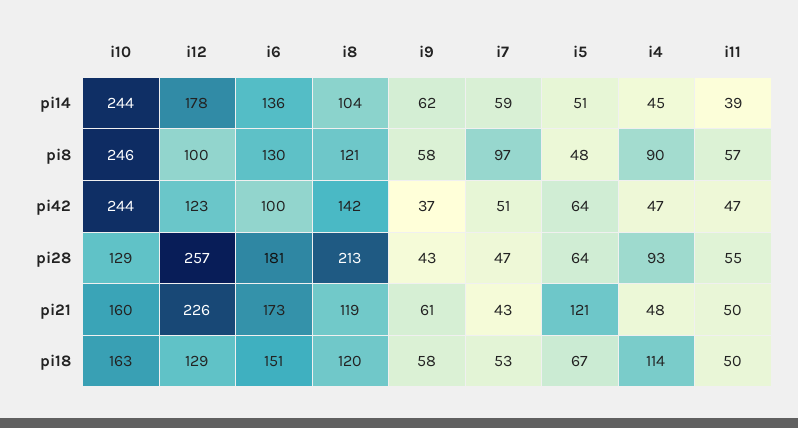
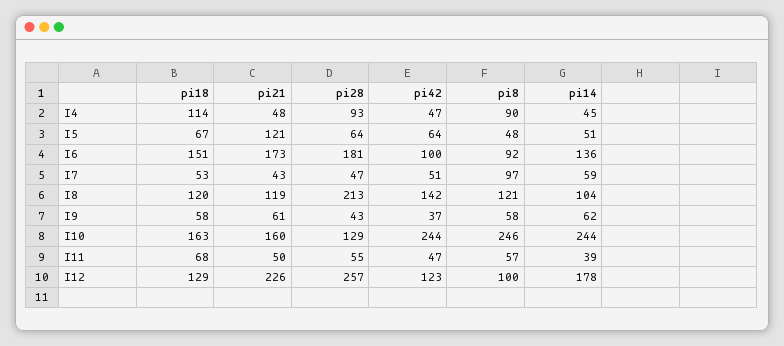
  {
    "i10": {
      "pi14": 244,
      "pi8": 246,
      "pi42": 244,
      "pi28": 129,
      "pi21": 160,
      "pi18": 163
    },
    "i12": {
      "pi14": 178,
      "pi8": 100,
      "pi42": 123,
      "pi28": 257,
      "pi21": 226,
      "pi18": 129
    },
    "i6": {
      "pi14": 136,
-     "pi8": 130,
+     "pi8": 92,
      "pi42": 100,
      "pi28": 181,
      "pi21": 173,
      "pi18": 151
    },
    "i8": {
      "pi14": 104,
      "pi8": 121,
      "pi42": 142,
      "pi28": 213,
      "pi21": 119,
      "pi18": 120
    },
    "i9": {
      "pi14": 62,
      "pi8": 58,
      "pi42": 37,
      "pi28": 43,
      "pi21": 61,
      "pi18": 58
    },
    "i7": {
      "pi14": 59,
      "pi8": 97,
      "pi42": 51,
      "pi28": 47,
      "pi21": 43,
      "pi18": 53
    },
    "i5": {
      "pi14": 51,
      "pi8": 48,
      "pi42": 64,
      "pi28": 64,
      "pi21": 121,
      "pi18": 67
    },
    "i4": {
      "pi14": 45,
      "pi8": 90,
      "pi42": 47,
      "pi28": 93,
      "pi21": 48,
      "pi18": 114
    },
    "i11": {
      "pi14": 39,
      "pi8": 57,
      "pi42": 47,
      "pi28": 55,
      "pi21": 50,
-     "pi18": 50
+     "pi18": 68
    }
  }

